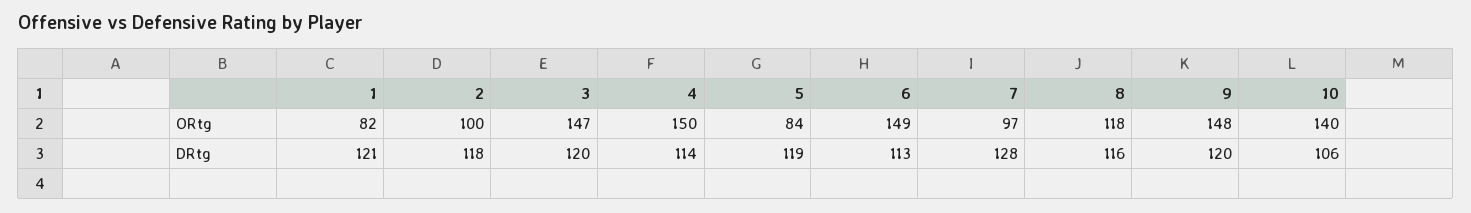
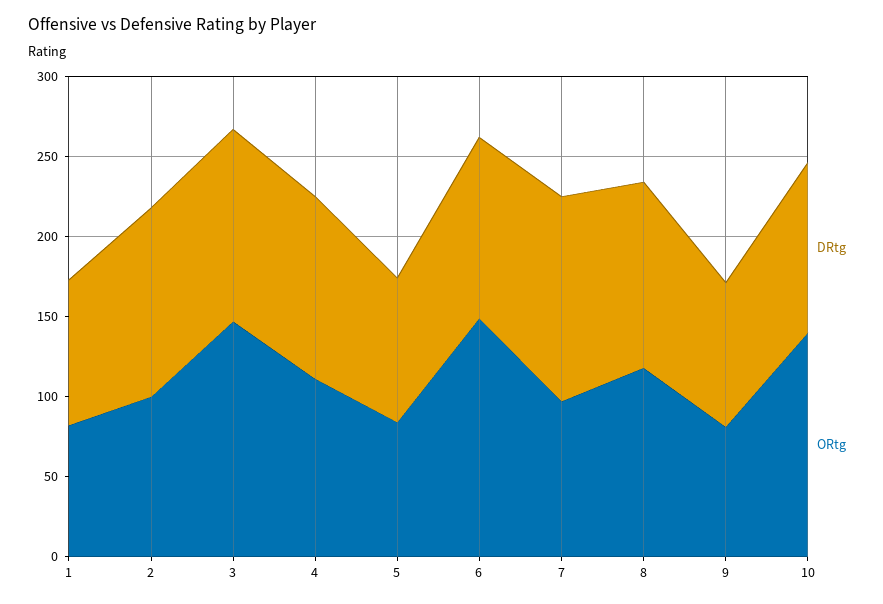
  {
    "ORtg": {
      "1": 82,
      "2": 100,
      "3": 147,
-     "4": 150,
+     "4": 110,
      "5": 84,
      "6": 149,
      "7": 97,
      "8": 118,
-     "9": 148,
+     "9": 80,
      "10": 140
    },
    "DRtg": {
-     "1": 121,
+     "1": 90,
      "2": 118,
      "3": 120,
      "4": 114,
-     "5": 119,
+     "5": 90,
      "6": 113,
      "7": 128,
      "8": 116,
-     "9": 120,
+     "9": 90,
      "10": 106
    }
  }

